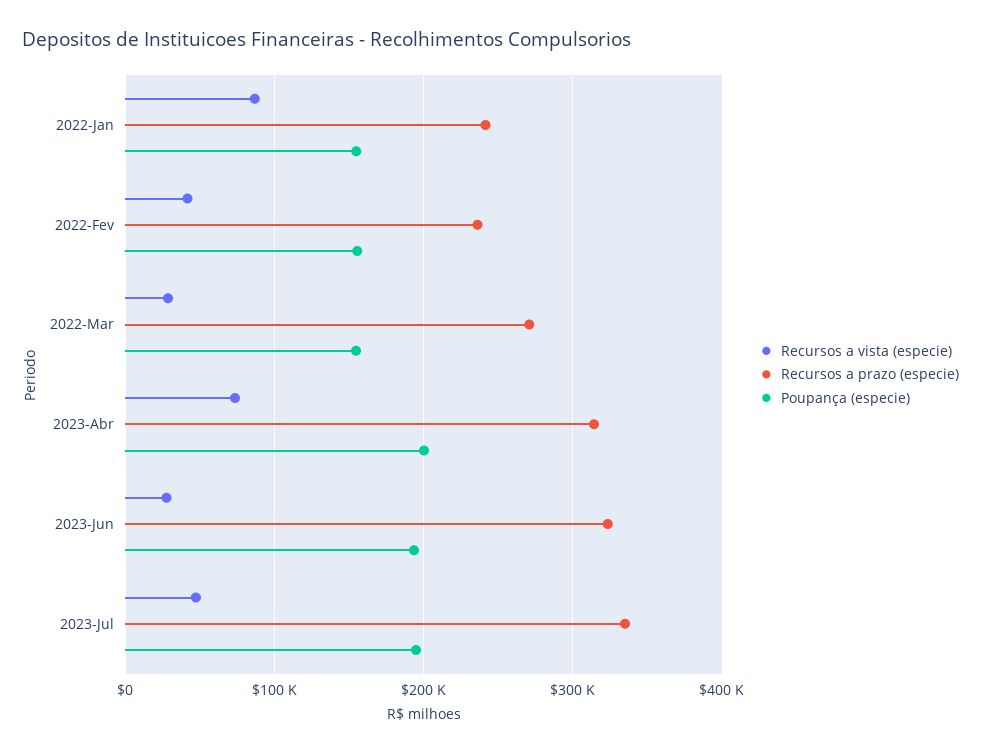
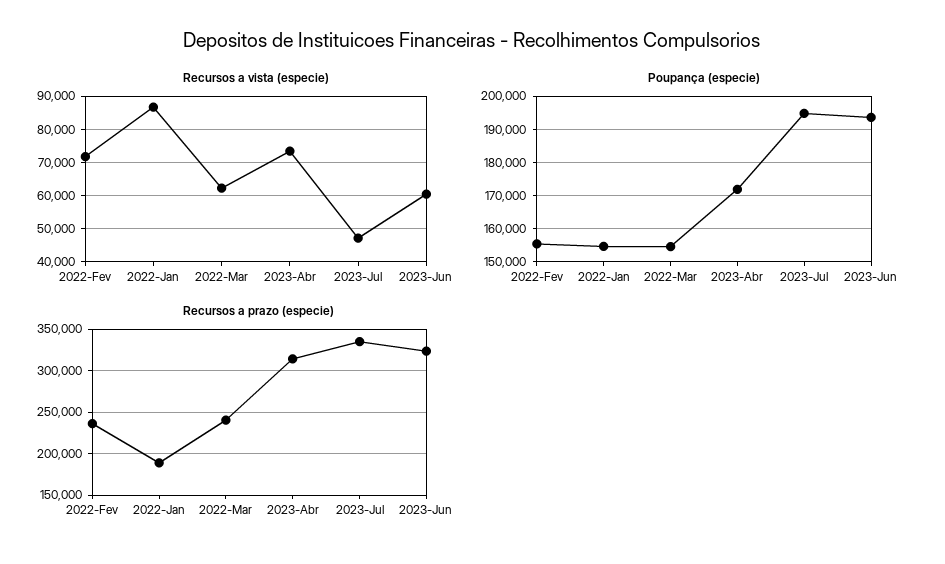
  {
    "Recursos a vista (especie)": {
      "2022-Jan": 86000,
-     "2022-Fev": 40000,
+     "2022-Fev": 72000,
-     "2022-Mar": 30000,
+     "2022-Mar": 62000,
      "2023-Abr": 74000,
-     "2023-Jun": 30000,
+     "2023-Jun": 60000,
      "2023-Jul": 48000
    },
    "Recursos a prazo (especie)": {
-     "2022-Jan": 240000,
+     "2022-Jan": 190000,
      "2022-Fev": 240000,
-     "2022-Mar": 270000,
+     "2022-Mar": 240000,
      "2023-Abr": 310000,
      "2023-Jun": 320000,
      "2023-Jul": 330000
    },
    "Poupança (especie)": {
      "2022-Jan": 154000,
      "2022-Fev": 156000,
      "2022-Mar": 154000,
-     "2023-Abr": 200000,
+     "2023-Abr": 172000,
      "2023-Jun": 194000,
      "2023-Jul": 194000
    }
  }

